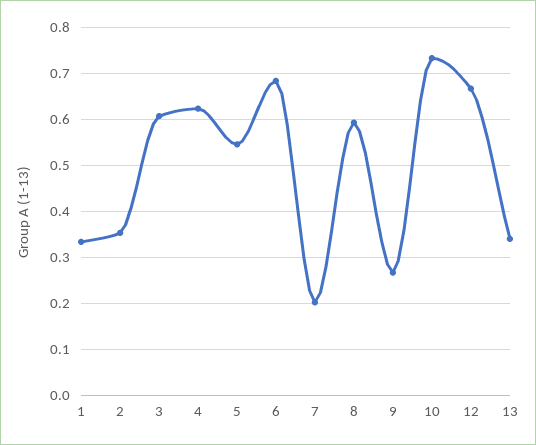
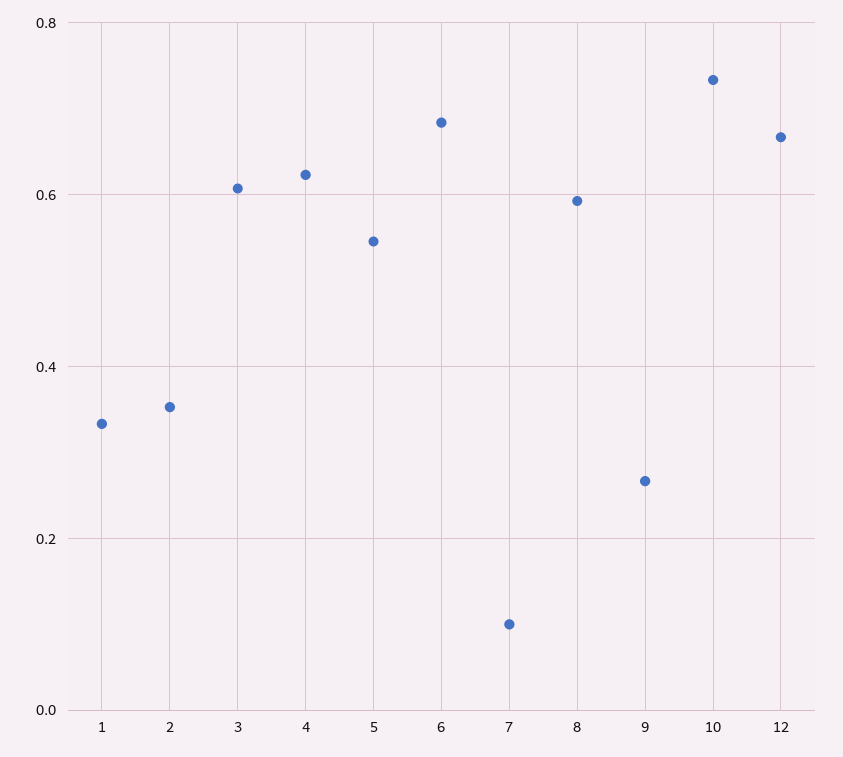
  {
    "1": 0.34,
    "2": 0.36,
    "3": 0.6,
    "4": 0.62,
    "5": 0.54,
    "6": 0.68,
-   "7": 0.2,
+   "7": 0.1,
    "8": 0.6,
    "9": 0.26,
    "10": 0.74,
-   "12": 0.66,
+   "12": 0.66
-   "13": 0.34
  }

